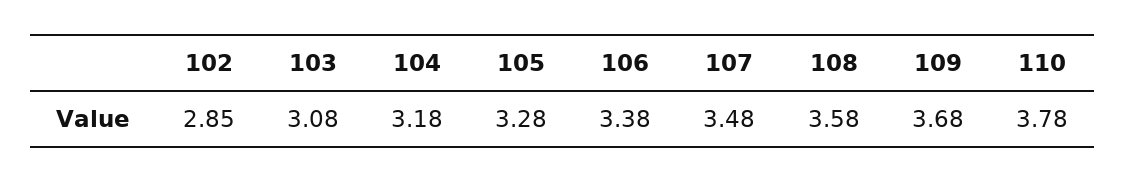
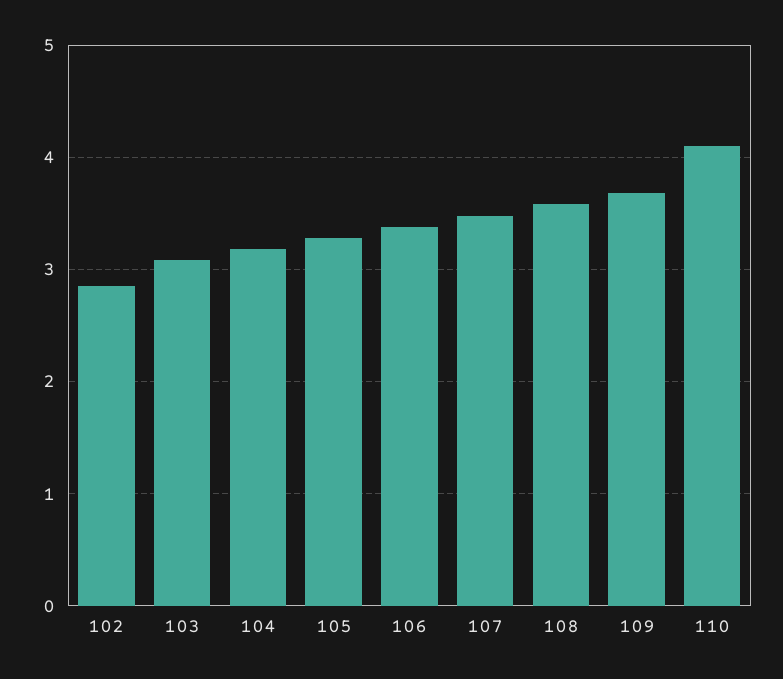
  {
    "102": 2.85,
    "103": 3.08,
    "104": 3.18,
    "105": 3.28,
    "106": 3.38,
    "107": 3.48,
    "108": 3.58,
    "109": 3.68,
-   "110": 3.78
+   "110": 4.1
  }

